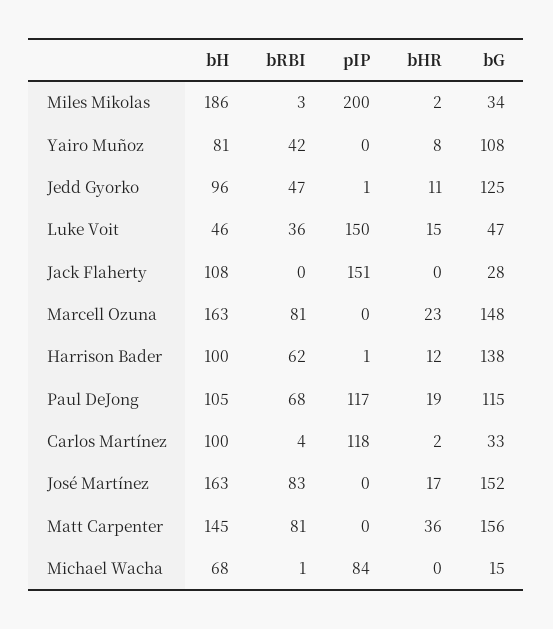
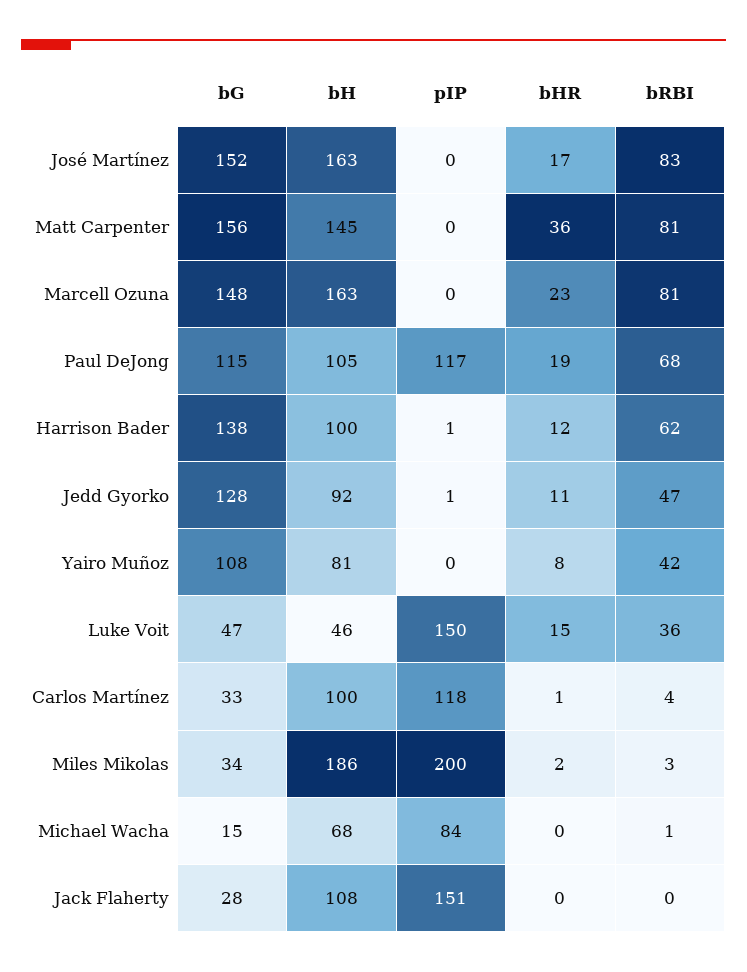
  {
    "bH": {
      "Miles Mikolas": 186,
      "Yairo Muñoz": 81,
-     "Jedd Gyorko": 96,
+     "Jedd Gyorko": 92,
      "Luke Voit": 46,
      "Jack Flaherty": 108,
      "Marcell Ozuna": 163,
      "Harrison Bader": 100,
      "Paul DeJong": 105,
      "Carlos Martínez": 100,
      "José Martínez": 163,
      "Matt Carpenter": 145,
      "Michael Wacha": 68
    },
    "bRBI": {
      "Miles Mikolas": 3,
      "Yairo Muñoz": 42,
      "Jedd Gyorko": 47,
      "Luke Voit": 36,
      "Jack Flaherty": 0,
      "Marcell Ozuna": 81,
      "Harrison Bader": 62,
      "Paul DeJong": 68,
      "Carlos Martínez": 4,
      "José Martínez": 83,
      "Matt Carpenter": 81,
      "Michael Wacha": 1
    },
    "pIP": {
      "Miles Mikolas": 200,
      "Yairo Muñoz": 0,
      "Jedd Gyorko": 1,
      "Luke Voit": 150,
      "Jack Flaherty": 151,
      "Marcell Ozuna": 0,
      "Harrison Bader": 1,
      "Paul DeJong": 117,
      "Carlos Martínez": 118,
      "José Martínez": 0,
      "Matt Carpenter": 0,
      "Michael Wacha": 84
    },
    "bHR": {
      "Miles Mikolas": 2,
      "Yairo Muñoz": 8,
      "Jedd Gyorko": 11,
      "Luke Voit": 15,
      "Jack Flaherty": 0,
      "Marcell Ozuna": 23,
      "Harrison Bader": 12,
      "Paul DeJong": 19,
-     "Carlos Martínez": 2,
+     "Carlos Martínez": 1,
      "José Martínez": 17,
      "Matt Carpenter": 36,
      "Michael Wacha": 0
    },
    "bG": {
      "Miles Mikolas": 34,
      "Yairo Muñoz": 108,
-     "Jedd Gyorko": 125,
+     "Jedd Gyorko": 128,
      "Luke Voit": 47,
      "Jack Flaherty": 28,
      "Marcell Ozuna": 148,
      "Harrison Bader": 138,
      "Paul DeJong": 115,
      "Carlos Martínez": 33,
      "José Martínez": 152,
      "Matt Carpenter": 156,
      "Michael Wacha": 15
    }
  }

